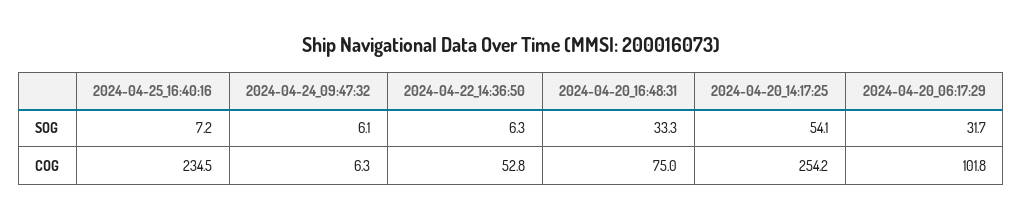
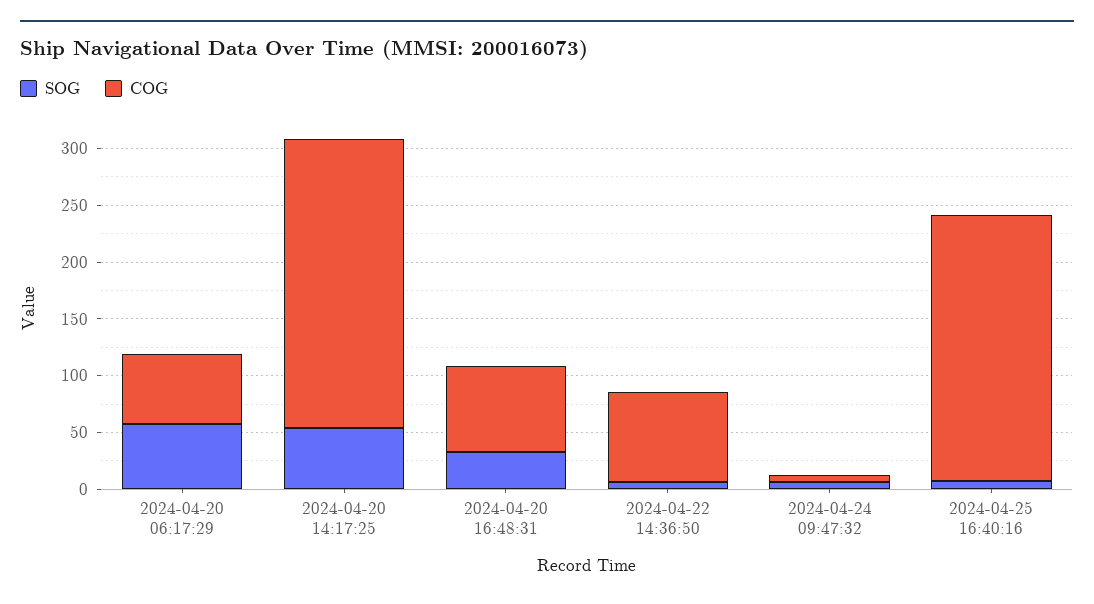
  {
    "SOG": {
      "2024-04-25_16:40:16": 7.2,
      "2024-04-24_09:47:32": 6.1,
      "2024-04-22_14:36:50": 6.3,
      "2024-04-20_16:48:31": 33.3,
      "2024-04-20_14:17:25": 54.1,
-     "2024-04-20_06:17:29": 31.7
+     "2024-04-20_06:17:29": 60
    },
    "COG": {
      "2024-04-25_16:40:16": 234.5,
      "2024-04-24_09:47:32": 6.3,
-     "2024-04-22_14:36:50": 52.8,
+     "2024-04-22_14:36:50": 80,
      "2024-04-20_16:48:31": 75,
      "2024-04-20_14:17:25": 254.2,
-     "2024-04-20_06:17:29": 101.8
+     "2024-04-20_06:17:29": 60
    }
  }

